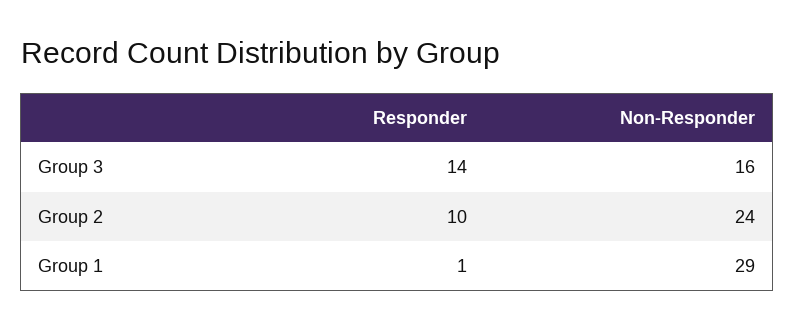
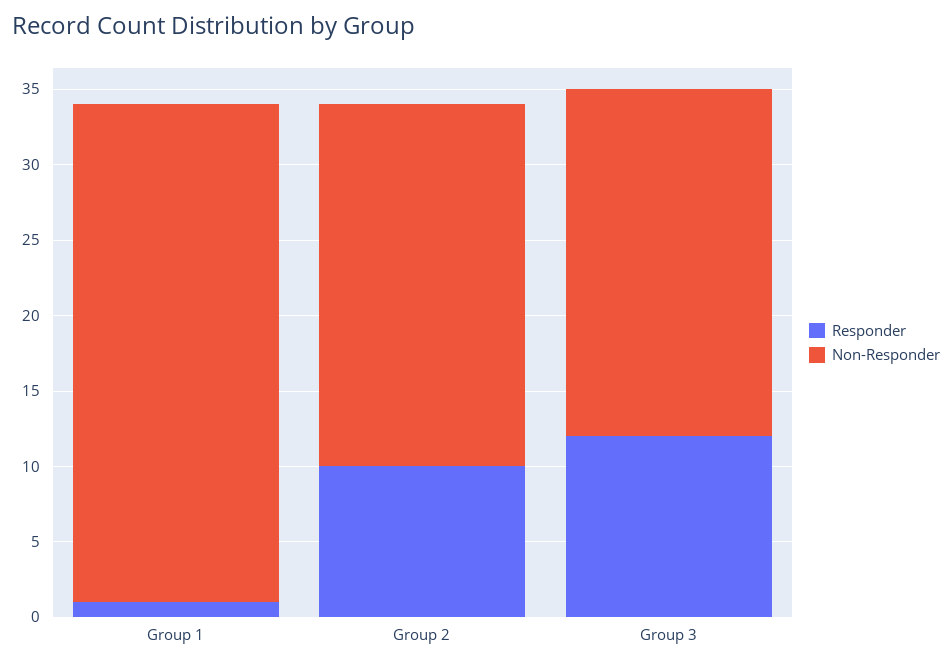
  {
    "Responder": {
-     "Group 3": 14,
+     "Group 3": 12,
      "Group 2": 10,
      "Group 1": 1
    },
    "Non-Responder": {
-     "Group 3": 16,
+     "Group 3": 23,
      "Group 2": 24,
-     "Group 1": 29
+     "Group 1": 33
    }
  }

